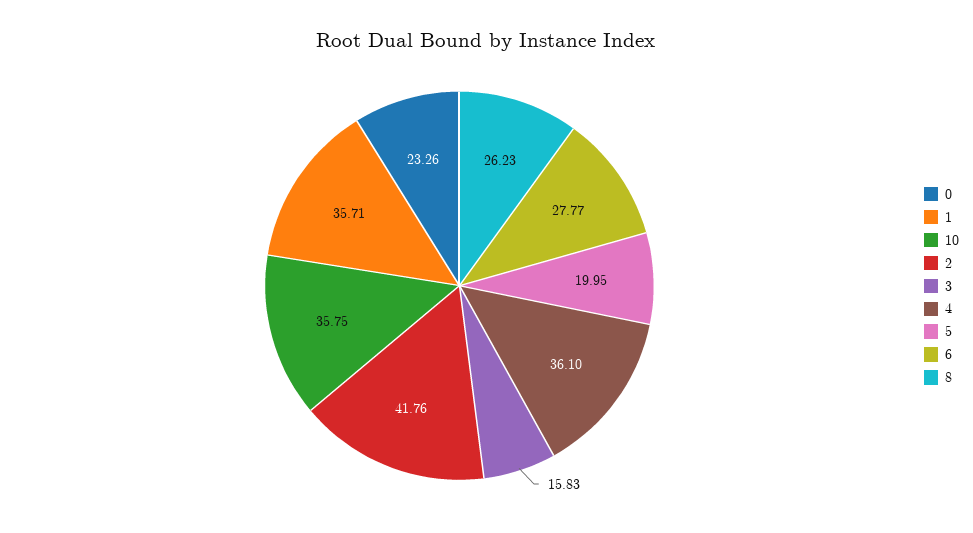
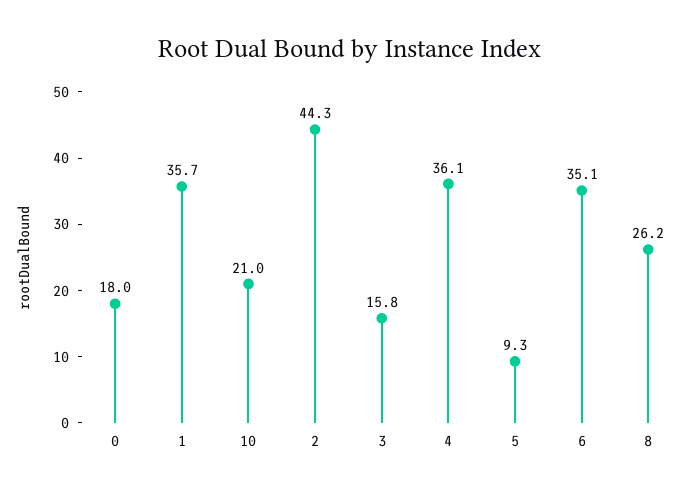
  {
-   "0": 23.26,
+   "0": 18,
    "1": 35.71,
-   "10": 35.75,
+   "10": 21,
-   "2": 41.76,
+   "2": 44.3,
    "3": 15.83,
    "4": 36.1,
-   "5": 19.95,
+   "5": 9.3,
-   "6": 27.77,
+   "6": 35.1,
    "8": 26.23
  }

